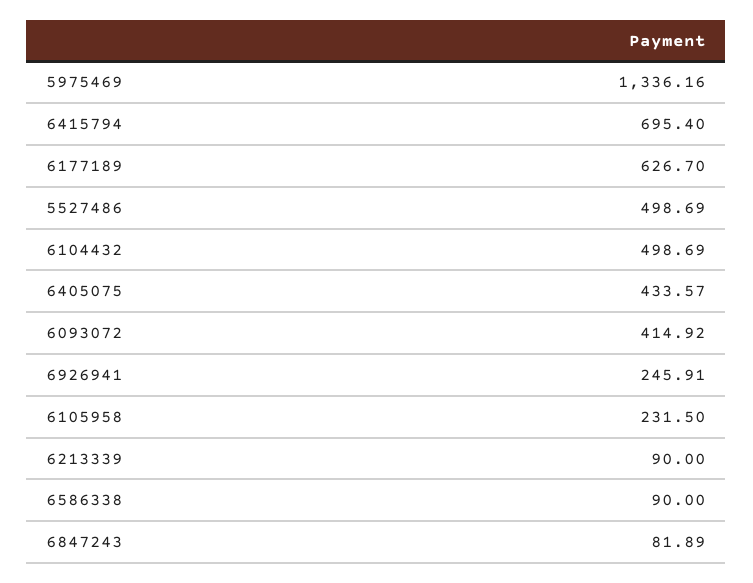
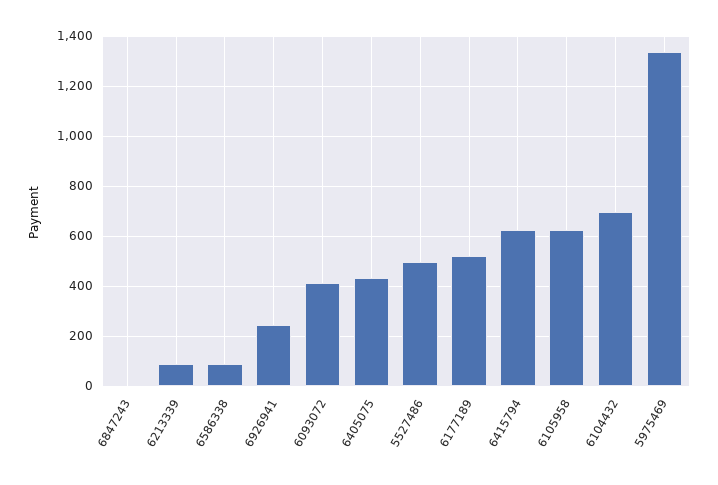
  {
    "5975469": 1336.16,
-   "6415794": 695.4,
+   "6415794": 625,
-   "6177189": 626.7,
+   "6177189": 525,
    "5527486": 498.69,
-   "6104432": 498.69,
+   "6104432": 700,
    "6405075": 433.57,
    "6093072": 414.92,
    "6926941": 245.91,
-   "6105958": 231.5,
+   "6105958": 625,
    "6213339": 90,
    "6586338": 90,
-   "6847243": 81.89
+   "6847243": 0
  }

